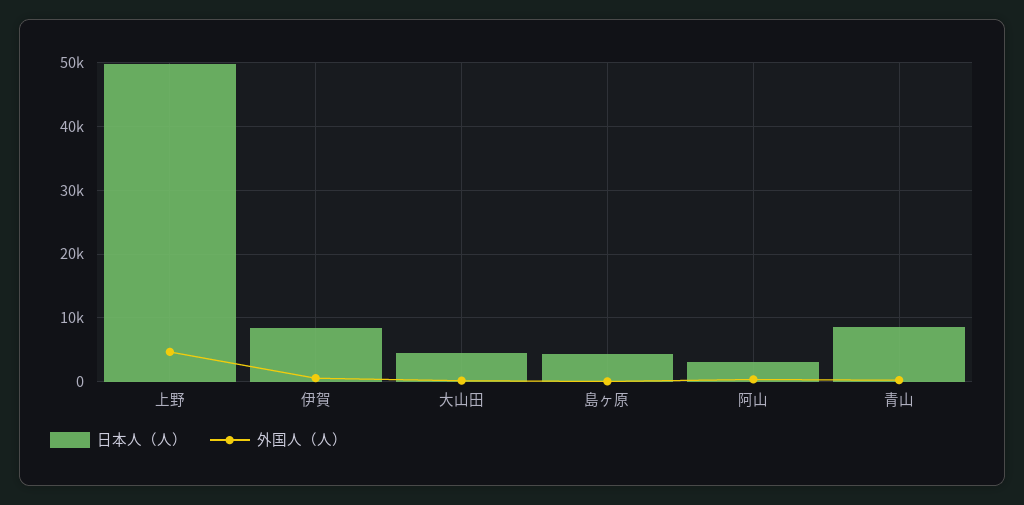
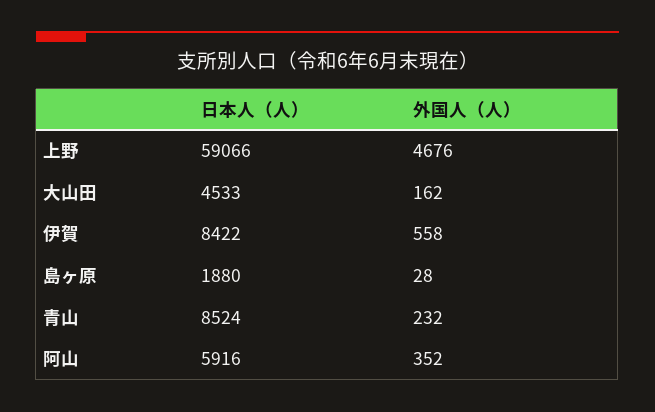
  {
    "日本人（人）": {
-     "上野": 50000,
+     "上野": 59066,
      "伊賀": 8422,
      "大山田": 4533,
-     "島ヶ原": 4000,
+     "島ヶ原": 1880,
-     "阿山": 3000,
+     "阿山": 5916,
      "青山": 8524
    },
    "外国人（人）": {
      "上野": 4676,
      "伊賀": 558,
      "大山田": 162,
      "島ヶ原": 28,
      "阿山": 352,
      "青山": 232
    }
  }

